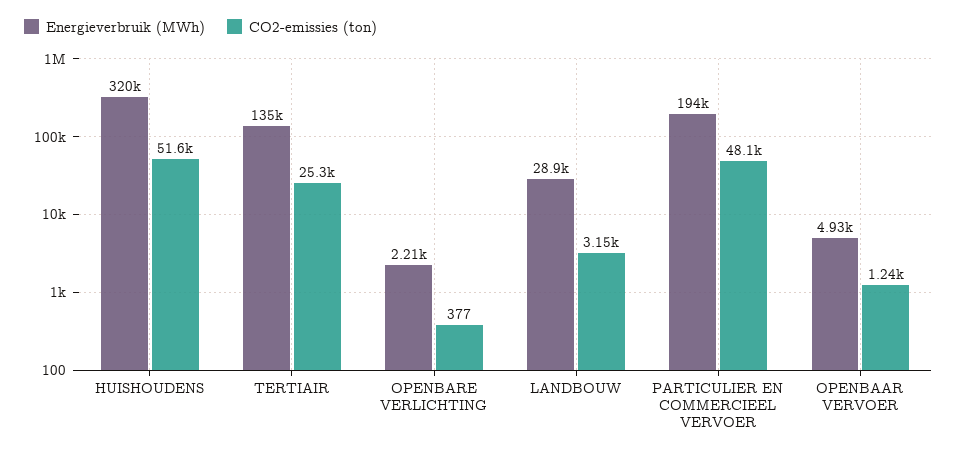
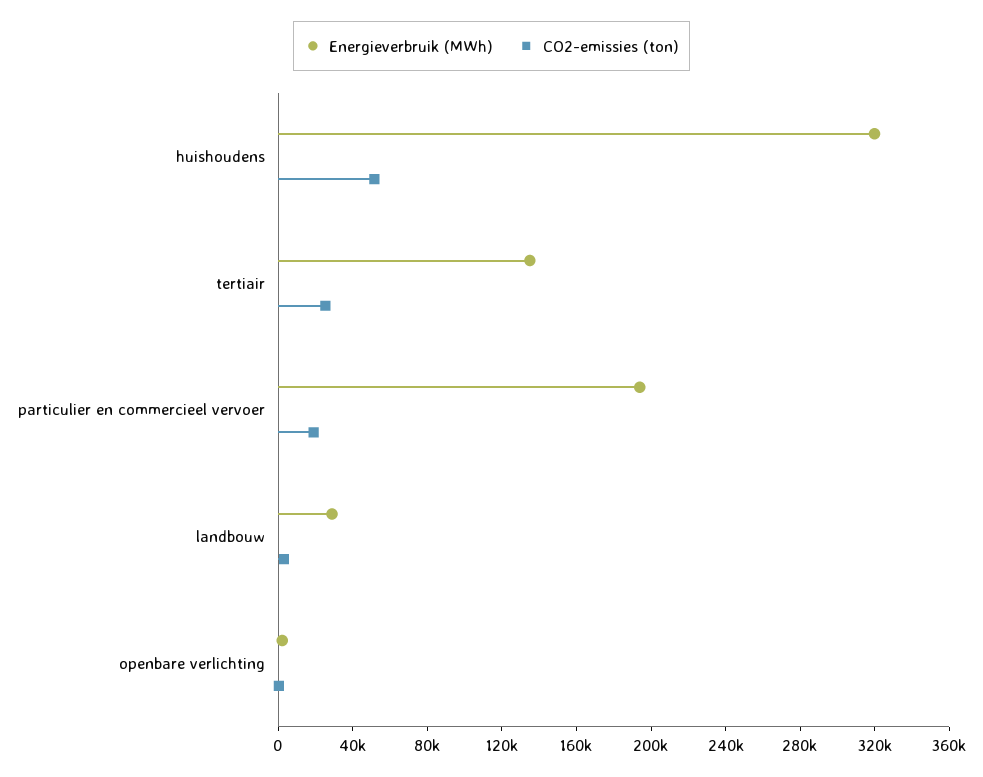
  {
    "Energieverbruik (MWh)": {
      "HUISHOUDENS": 320000,
      "TERTIAIR": 135000,
      "OPENBARE VERLICHTING": 2210,
      "LANDBOUW": 28900,
-     "PARTICULIER EN COMMERCIEEL VERVOER": 194000,
+     "PARTICULIER EN COMMERCIEEL VERVOER": 194000
-     "OPENBAAR VERVOER": 4930
    },
    "CO2-emissies (ton)": {
      "HUISHOUDENS": 51600,
      "TERTIAIR": 25300,
      "OPENBARE VERLICHTING": 377,
      "LANDBOUW": 3150,
-     "PARTICULIER EN COMMERCIEEL VERVOER": 48100,
+     "PARTICULIER EN COMMERCIEEL VERVOER": 20000
-     "OPENBAAR VERVOER": 1240
    }
  }

